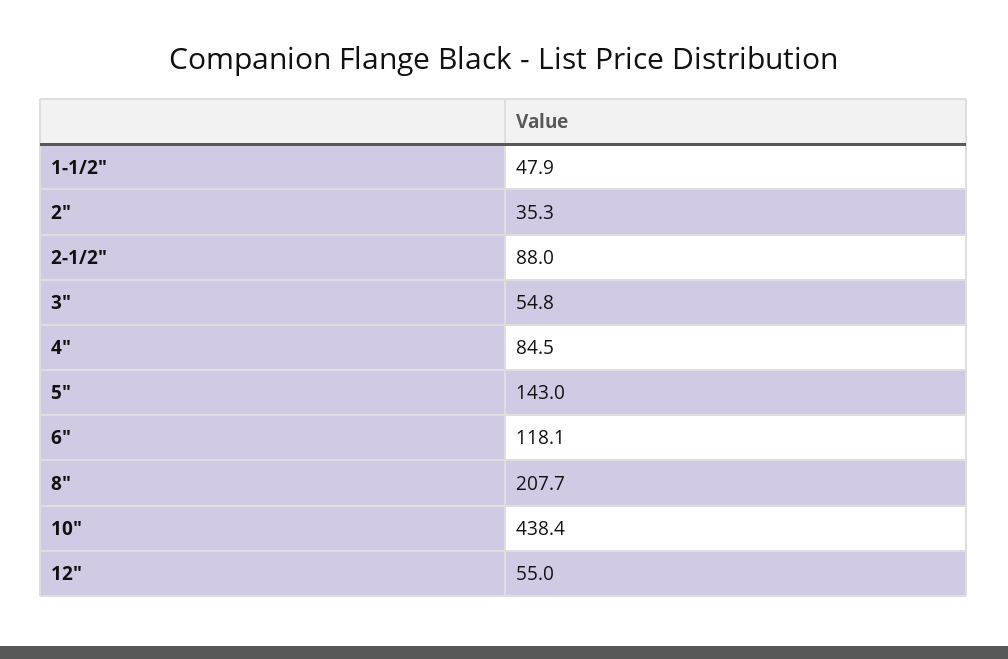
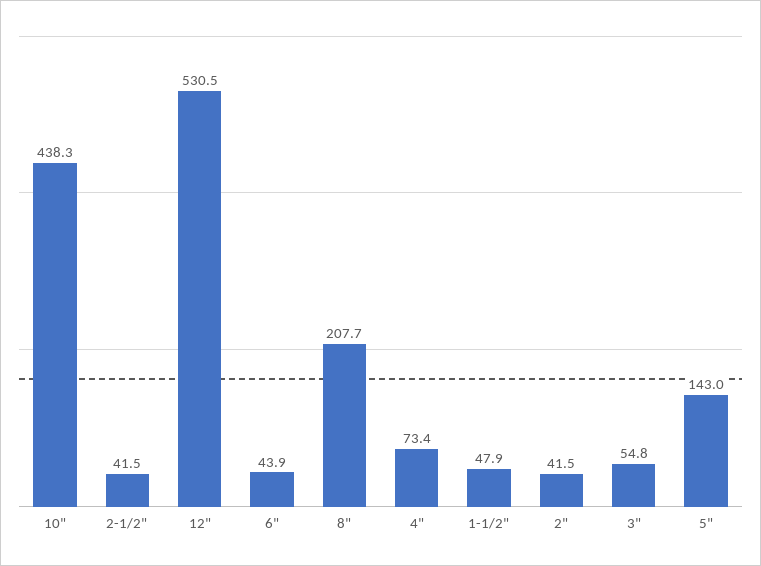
  {
    "1-1/2\"": 47.9,
-   "2\"": 35.3,
+   "2\"": 41.5,
-   "2-1/2\"": 88,
+   "2-1/2\"": 41.5,
    "3\"": 54.8,
-   "4\"": 84.5,
+   "4\"": 73.4,
    "5\"": 143,
-   "6\"": 118.1,
+   "6\"": 43.9,
    "8\"": 207.7,
-   "10\"": 438.4,
+   "10\"": 438.3,
-   "12\"": 55
+   "12\"": 530.5
  }

